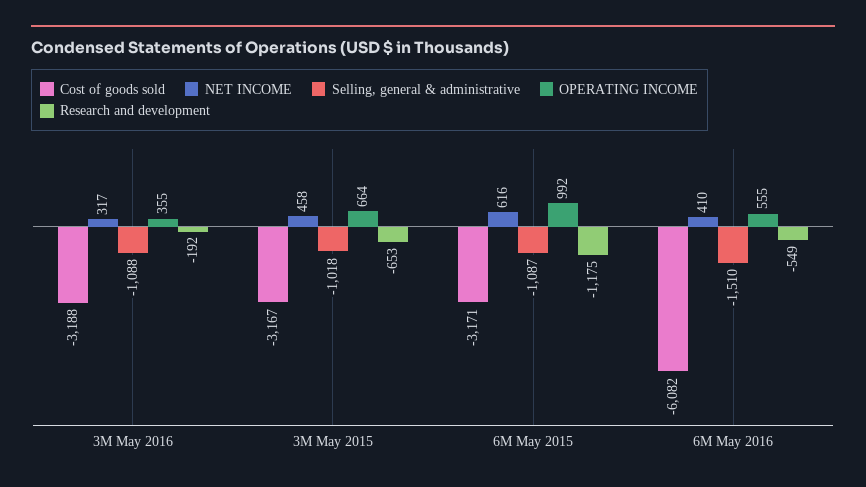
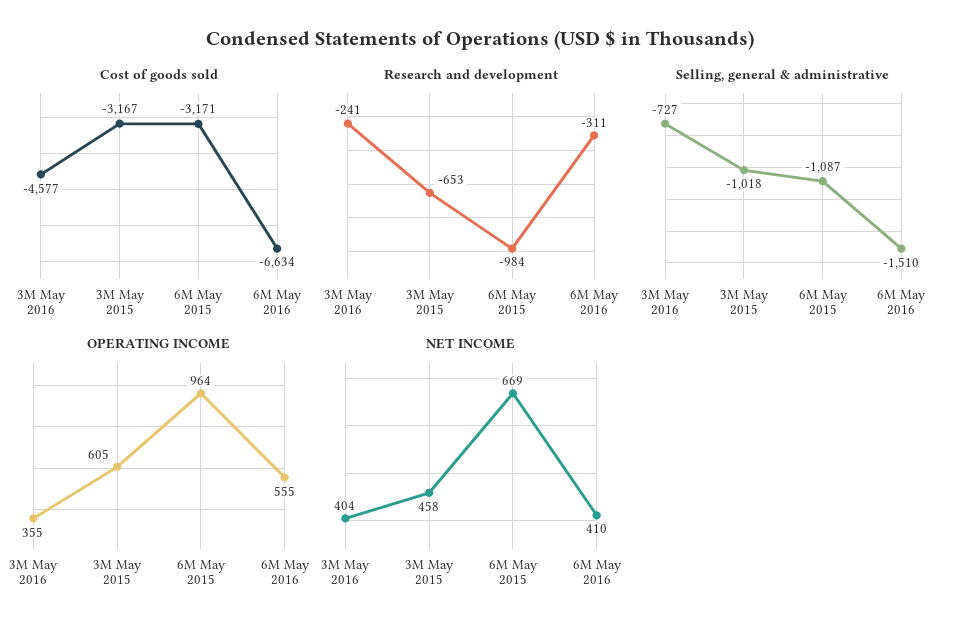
  {
    "Cost of goods sold": {
-     "3M May 2016": -3188,
+     "3M May 2016": -4577,
      "3M May 2015": -3167,
      "6M May 2015": -3171,
-     "6M May 2016": -6082
+     "6M May 2016": -6634
    },
    "NET INCOME": {
-     "3M May 2016": 317,
+     "3M May 2016": 404,
      "3M May 2015": 458,
-     "6M May 2015": 616,
+     "6M May 2015": 669,
      "6M May 2016": 410
    },
    "Selling, general & administrative": {
-     "3M May 2016": -1088,
+     "3M May 2016": -727,
      "3M May 2015": -1018,
      "6M May 2015": -1087,
      "6M May 2016": -1510
    },
    "OPERATING INCOME": {
      "3M May 2016": 355,
-     "3M May 2015": 664,
+     "3M May 2015": 605,
-     "6M May 2015": 992,
+     "6M May 2015": 964,
      "6M May 2016": 555
    },
    "Research and development": {
-     "3M May 2016": -192,
+     "3M May 2016": -241,
      "3M May 2015": -653,
-     "6M May 2015": -1175,
+     "6M May 2015": -984,
-     "6M May 2016": -549
+     "6M May 2016": -311
    }
  }

